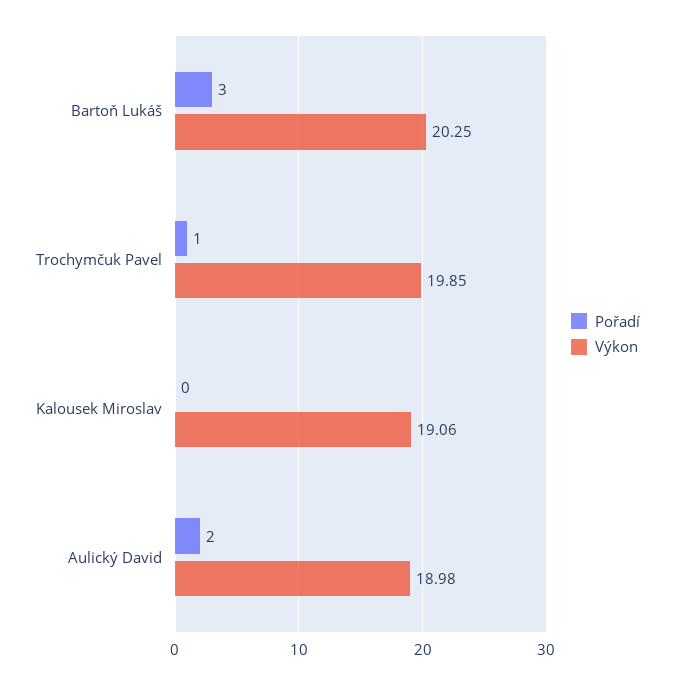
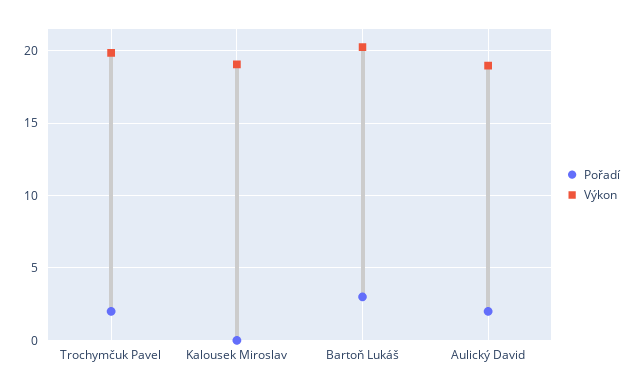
  {
    "Pořadí": {
      "Bartoň Lukáš": 3,
-     "Trochymčuk Pavel": 1,
+     "Trochymčuk Pavel": 2,
      "Kalousek Miroslav": 0,
      "Aulický David": 2
    },
    "Výkon": {
      "Bartoň Lukáš": 20.25,
      "Trochymčuk Pavel": 19.85,
      "Kalousek Miroslav": 19.06,
      "Aulický David": 18.98
    }
  }

